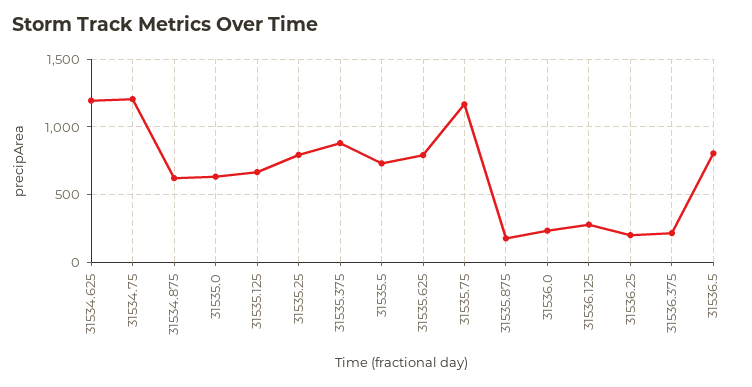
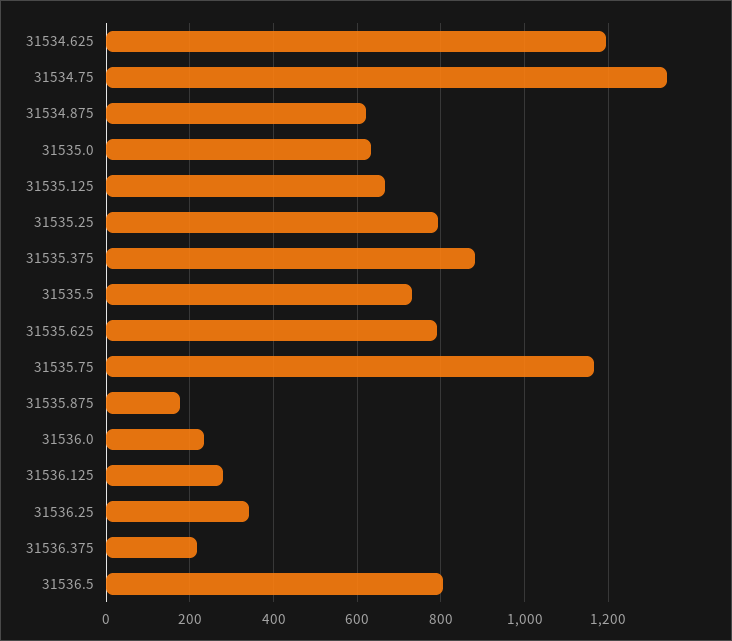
  {
    "31534.625": 1200,
-   "31534.75": 1200,
+   "31534.75": 1340,
    "31534.875": 620,
    "31535.0": 640,
    "31535.125": 660,
    "31535.25": 800,
    "31535.375": 880,
    "31535.5": 740,
    "31535.625": 800,
    "31535.75": 1160,
    "31535.875": 180,
    "31536.0": 240,
    "31536.125": 280,
-   "31536.25": 200,
+   "31536.25": 340,
    "31536.375": 220,
    "31536.5": 800
  }

